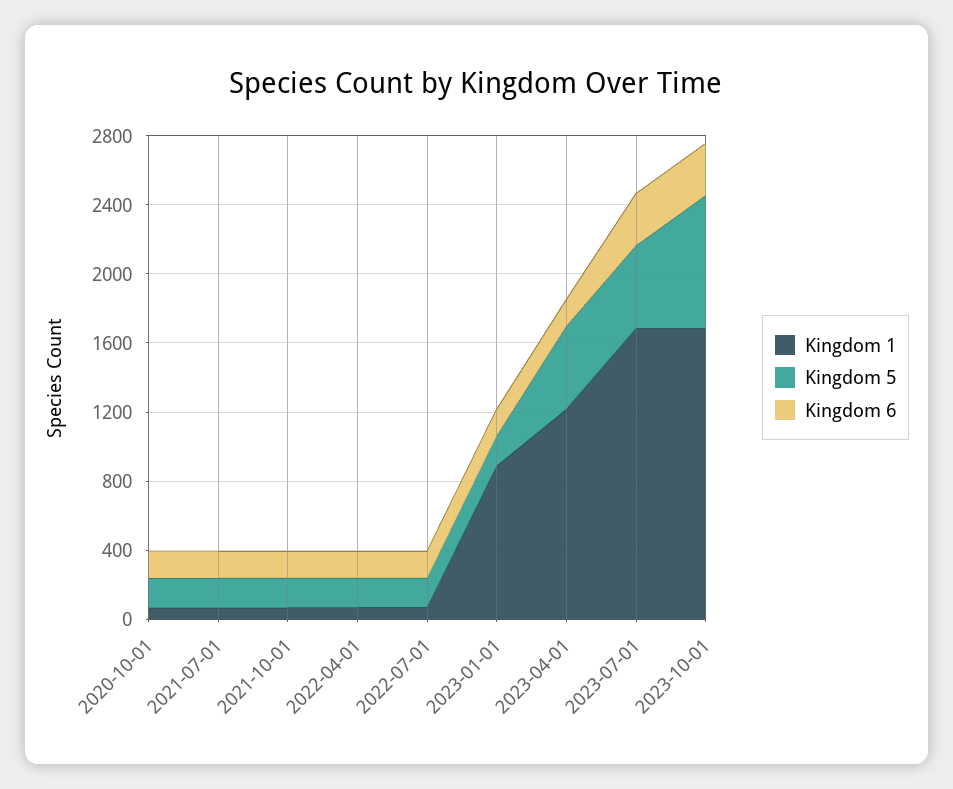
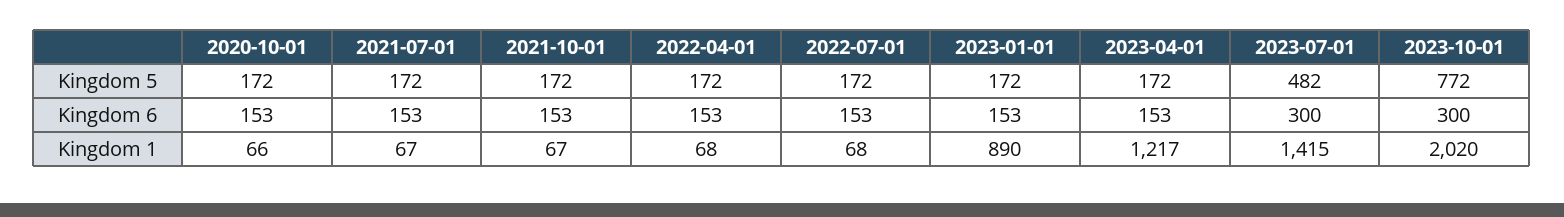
  {
    "Kingdom 1": {
      "2020-10-01": 66,
      "2021-07-01": 67,
      "2021-10-01": 67,
      "2022-04-01": 68,
      "2022-07-01": 68,
      "2023-01-01": 890,
      "2023-04-01": 1217,
-     "2023-07-01": 1700,
+     "2023-07-01": 1415,
-     "2023-10-01": 1700
+     "2023-10-01": 2020
    },
    "Kingdom 5": {
      "2020-10-01": 172,
      "2021-07-01": 172,
      "2021-10-01": 172,
      "2022-04-01": 172,
      "2022-07-01": 172,
      "2023-01-01": 172,
-     "2023-04-01": 500,
+     "2023-04-01": 172,
      "2023-07-01": 482,
      "2023-10-01": 772
    },
    "Kingdom 6": {
      "2020-10-01": 153,
      "2021-07-01": 153,
      "2021-10-01": 153,
      "2022-04-01": 153,
      "2022-07-01": 153,
      "2023-01-01": 153,
      "2023-04-01": 153,
      "2023-07-01": 300,
      "2023-10-01": 300
    }
  }

